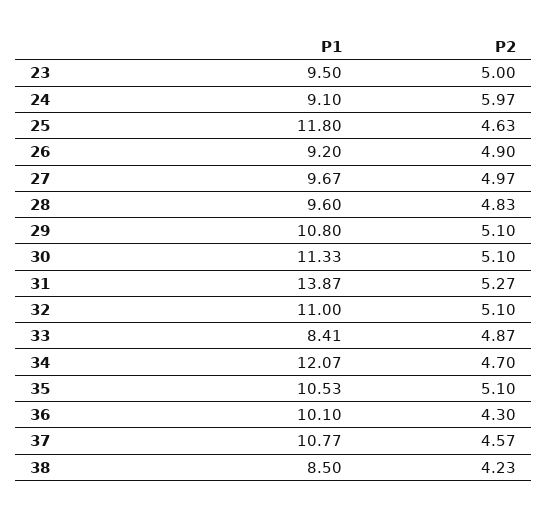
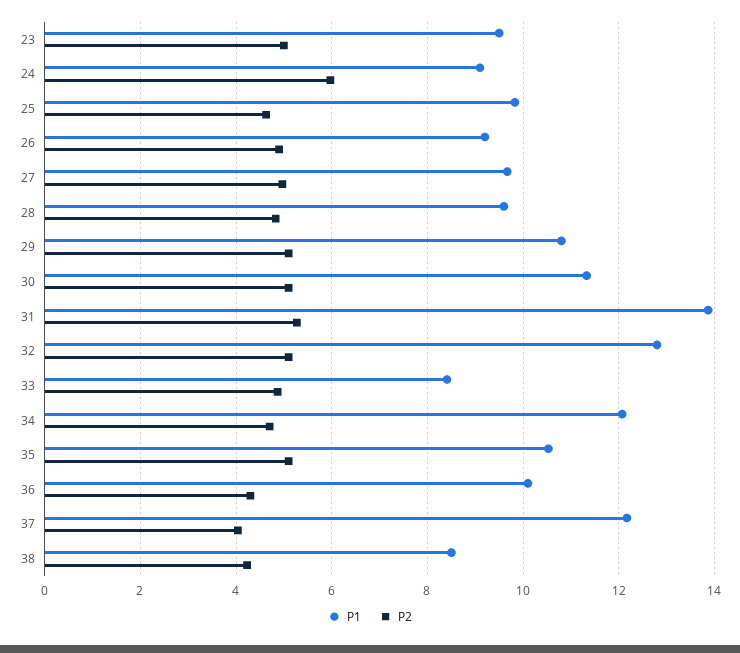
  {
    "P1": {
      "23": 9.5,
      "24": 9.1,
-     "25": 11.8,
+     "25": 9.8,
      "26": 9.2,
      "27": 9.67,
      "28": 9.6,
      "29": 10.8,
      "30": 11.33,
      "31": 13.87,
-     "32": 11,
+     "32": 12.8,
      "33": 8.41,
      "34": 12.07,
      "35": 10.53,
      "36": 10.1,
-     "37": 10.77,
+     "37": 12.2,
      "38": 8.5
    },
    "P2": {
      "23": 5,
      "24": 5.97,
      "25": 4.63,
      "26": 4.9,
      "27": 4.97,
      "28": 4.83,
      "29": 5.1,
      "30": 5.1,
      "31": 5.27,
      "32": 5.1,
      "33": 4.87,
      "34": 4.7,
      "35": 5.1,
      "36": 4.3,
-     "37": 4.57,
+     "37": 4,
      "38": 4.23
    }
  }

